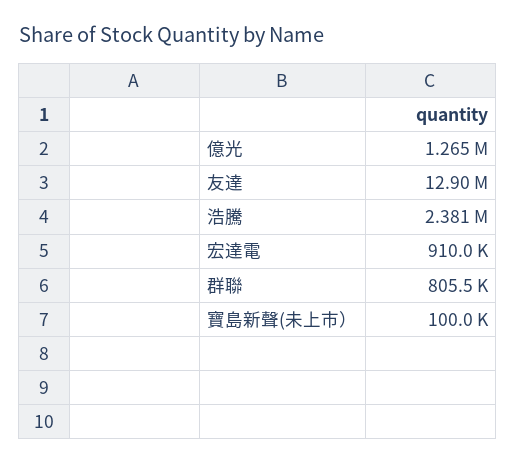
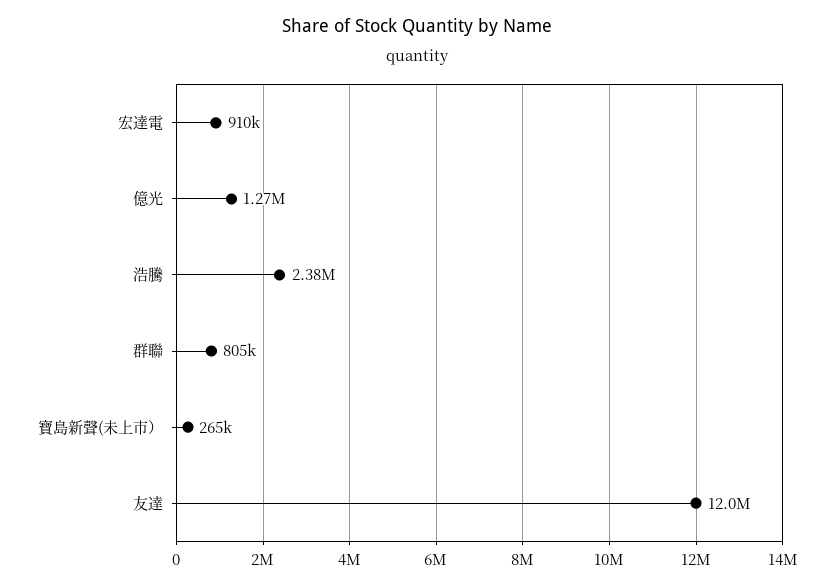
  {
    "億光": 1265000,
-   "友達": 12900000,
+   "友達": 12000000,
    "浩騰": 2381000,
    "宏達電": 910000,
    "群聯": 805500,
-   "寶島新聲(未上市）": 100000
+   "寶島新聲(未上市）": 265000
  }

